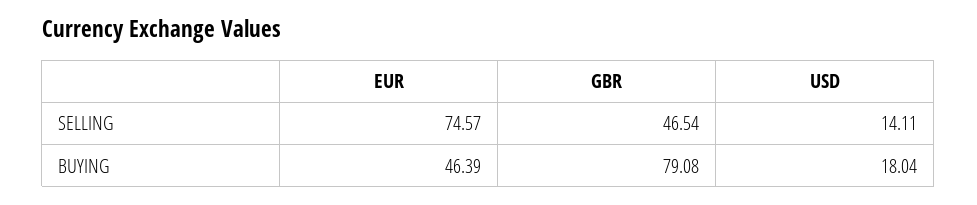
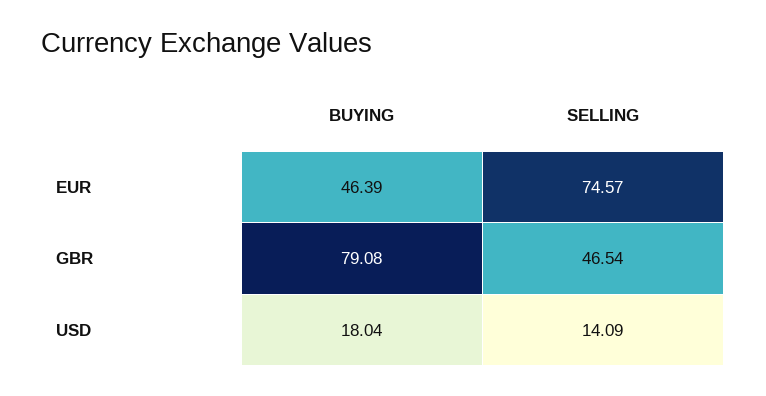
  {
    "EUR": {
      "SELLING": 74.57,
      "BUYING": 46.39
    },
    "GBR": {
      "SELLING": 46.54,
      "BUYING": 79.08
    },
    "USD": {
-     "SELLING": 14.11,
+     "SELLING": 14.09,
      "BUYING": 18.04
    }
  }

